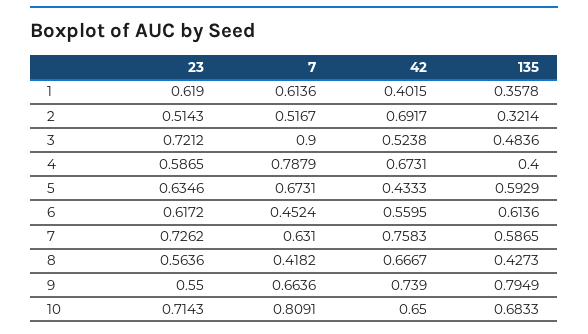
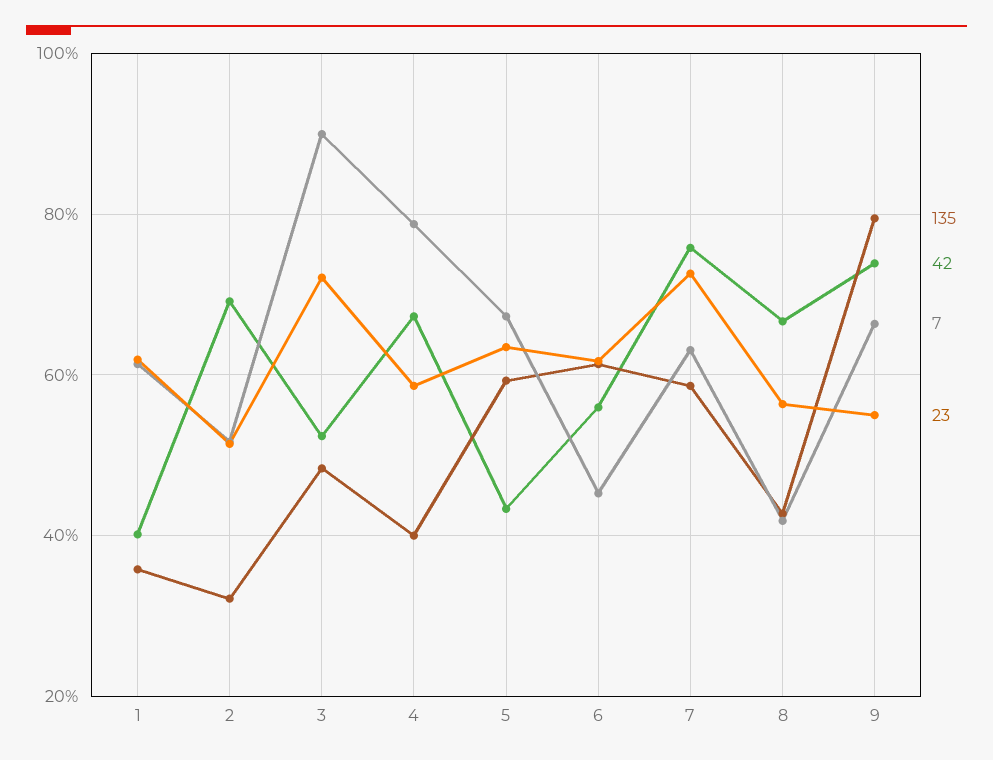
  {
    "23": {
      "1": 0.619,
      "2": 0.5143,
      "3": 0.7212,
      "4": 0.5865,
      "5": 0.6346,
      "6": 0.6172,
      "7": 0.7262,
      "8": 0.5636,
-     "9": 0.55,
+     "9": 0.55
-     "10": 0.7143
    },
    "7": {
      "1": 0.6136,
      "2": 0.5167,
      "3": 0.9,
      "4": 0.7879,
      "5": 0.6731,
      "6": 0.4524,
      "7": 0.631,
      "8": 0.4182,
-     "9": 0.6636,
+     "9": 0.6636
-     "10": 0.8091
    },
    "42": {
      "1": 0.4015,
      "2": 0.6917,
      "3": 0.5238,
      "4": 0.6731,
      "5": 0.4333,
      "6": 0.5595,
      "7": 0.7583,
      "8": 0.6667,
-     "9": 0.739,
+     "9": 0.739
-     "10": 0.65
    },
    "135": {
      "1": 0.3578,
      "2": 0.3214,
      "3": 0.4836,
      "4": 0.4,
      "5": 0.5929,
      "6": 0.6136,
      "7": 0.5865,
      "8": 0.4273,
-     "9": 0.7949,
+     "9": 0.7949
-     "10": 0.6833
    }
  }

